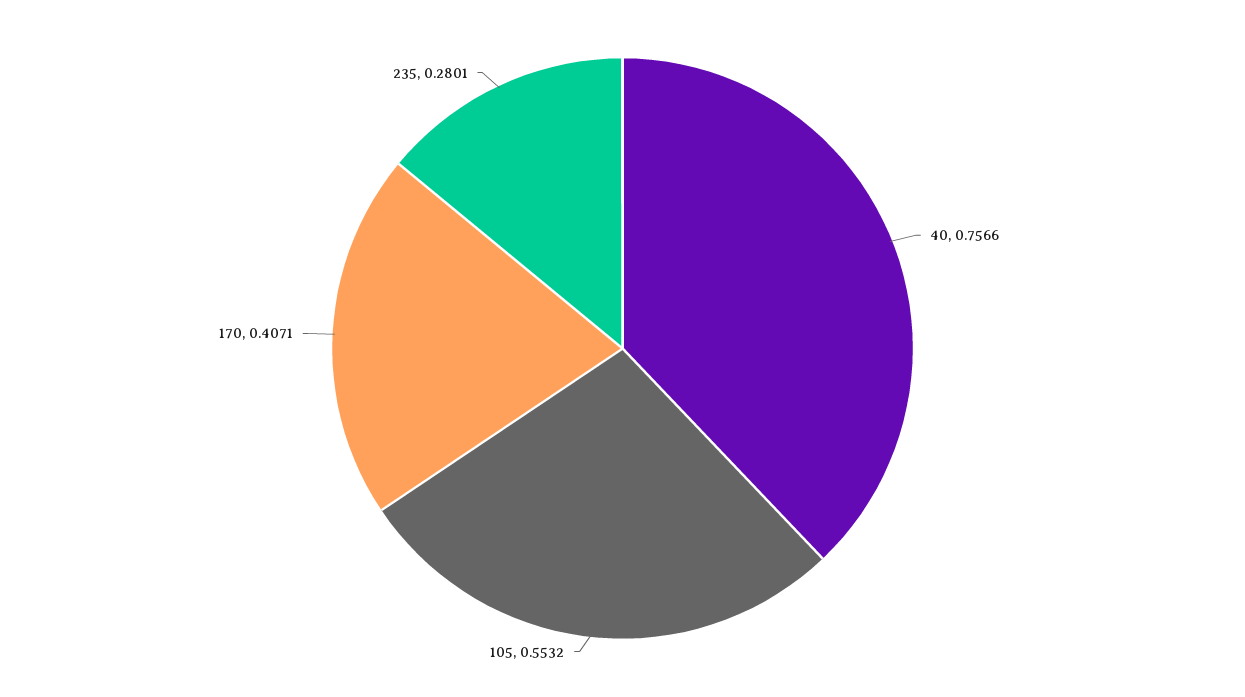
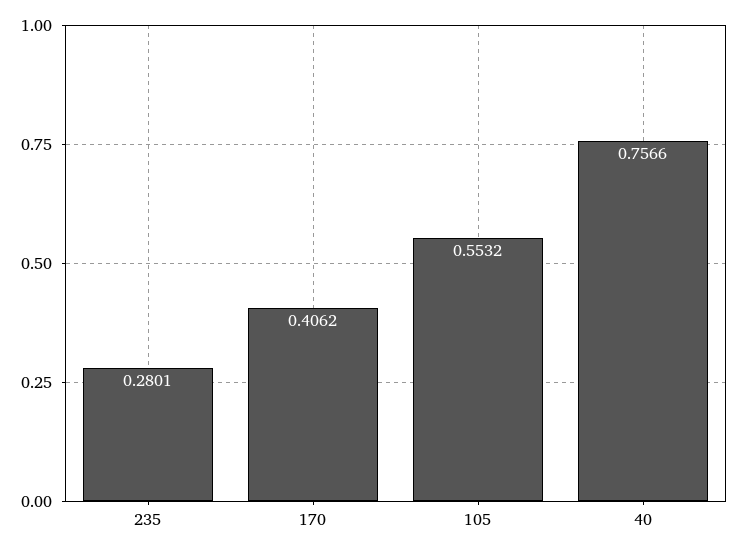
  {
    "40": 0.7566,
    "105": 0.5532,
-   "170": 0.4071,
+   "170": 0.4062,
    "235": 0.2801
  }

